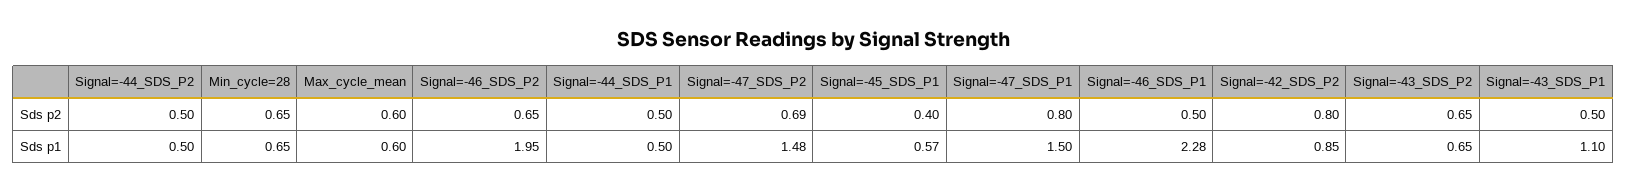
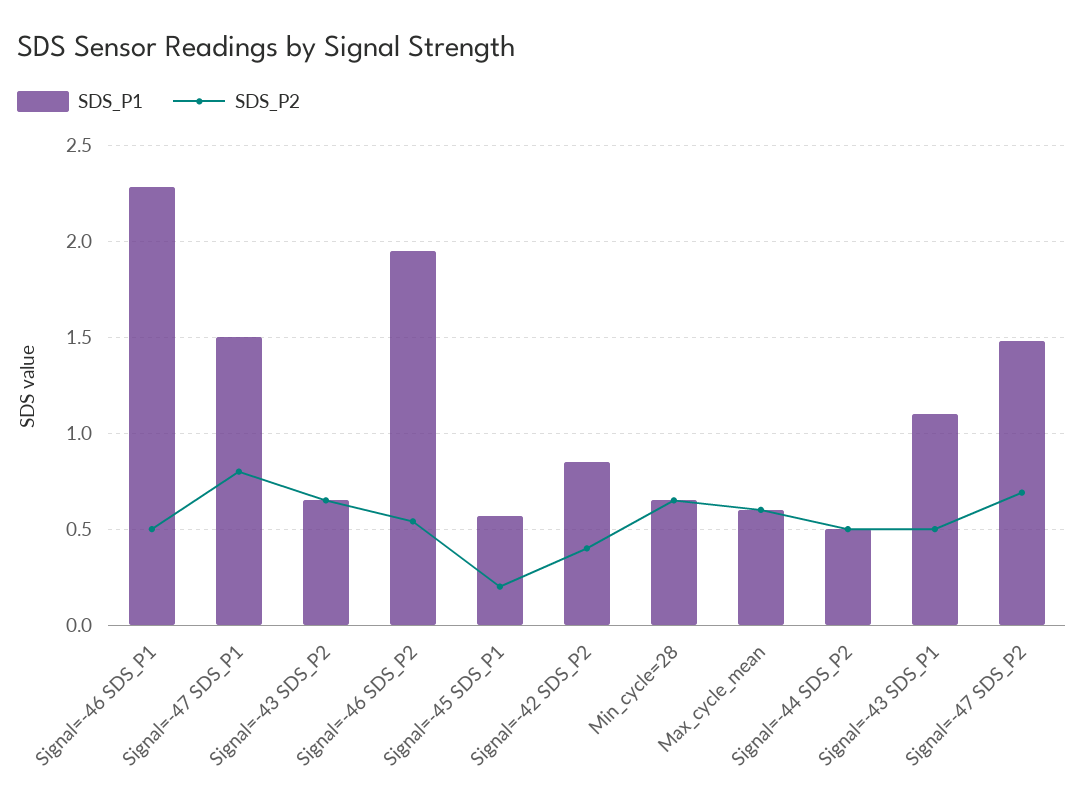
  {
    "Sds p2": {
      "Signal=-44_SDS_P2": 0.5,
      "Min_cycle=28": 0.65,
      "Max_cycle_mean": 0.6,
-     "Signal=-46_SDS_P2": 0.65,
+     "Signal=-46_SDS_P2": 0.55,
-     "Signal=-44_SDS_P1": 0.5,
      "Signal=-47_SDS_P2": 0.69,
-     "Signal=-45_SDS_P1": 0.4,
+     "Signal=-45_SDS_P1": 0.2,
      "Signal=-47_SDS_P1": 0.8,
      "Signal=-46_SDS_P1": 0.5,
-     "Signal=-42_SDS_P2": 0.8,
+     "Signal=-42_SDS_P2": 0.4,
      "Signal=-43_SDS_P2": 0.65,
      "Signal=-43_SDS_P1": 0.5
    },
    "Sds p1": {
      "Signal=-44_SDS_P2": 0.5,
      "Min_cycle=28": 0.65,
      "Max_cycle_mean": 0.6,
      "Signal=-46_SDS_P2": 1.95,
-     "Signal=-44_SDS_P1": 0.5,
      "Signal=-47_SDS_P2": 1.48,
      "Signal=-45_SDS_P1": 0.57,
      "Signal=-47_SDS_P1": 1.5,
      "Signal=-46_SDS_P1": 2.28,
      "Signal=-42_SDS_P2": 0.85,
      "Signal=-43_SDS_P2": 0.65,
      "Signal=-43_SDS_P1": 1.1
    }
  }

